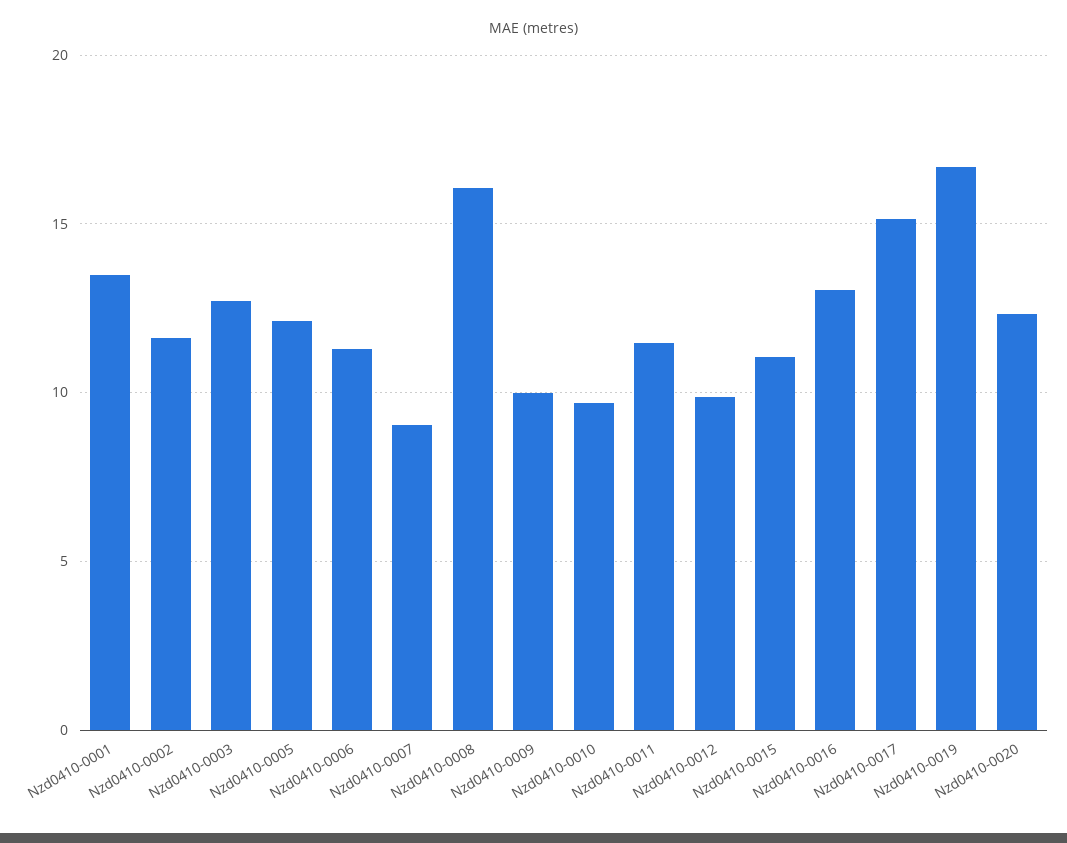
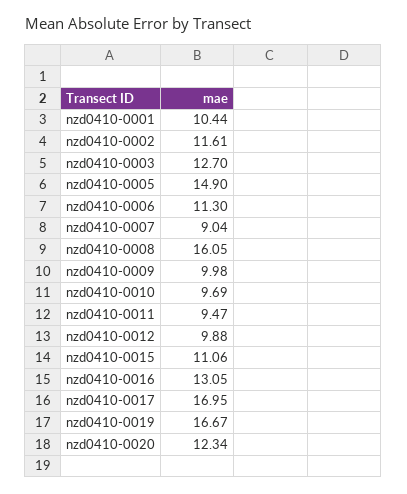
  {
-   "Nzd0410-0001": 13.5,
+   "Nzd0410-0001": 10.44,
    "Nzd0410-0002": 11.61,
    "Nzd0410-0003": 12.7,
-   "Nzd0410-0005": 12,
+   "Nzd0410-0005": 14.9,
    "Nzd0410-0006": 11.3,
    "Nzd0410-0007": 9.04,
    "Nzd0410-0008": 16.05,
    "Nzd0410-0009": 9.98,
    "Nzd0410-0010": 9.69,
-   "Nzd0410-0011": 11.5,
+   "Nzd0410-0011": 9.47,
    "Nzd0410-0012": 9.88,
    "Nzd0410-0015": 11.06,
    "Nzd0410-0016": 13.05,
-   "Nzd0410-0017": 15,
+   "Nzd0410-0017": 16.95,
    "Nzd0410-0019": 16.67,
    "Nzd0410-0020": 12.34
  }

